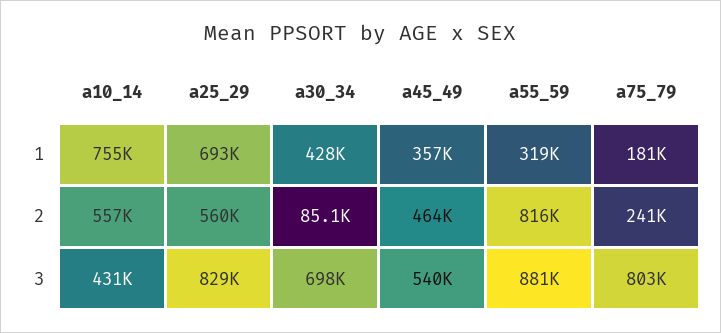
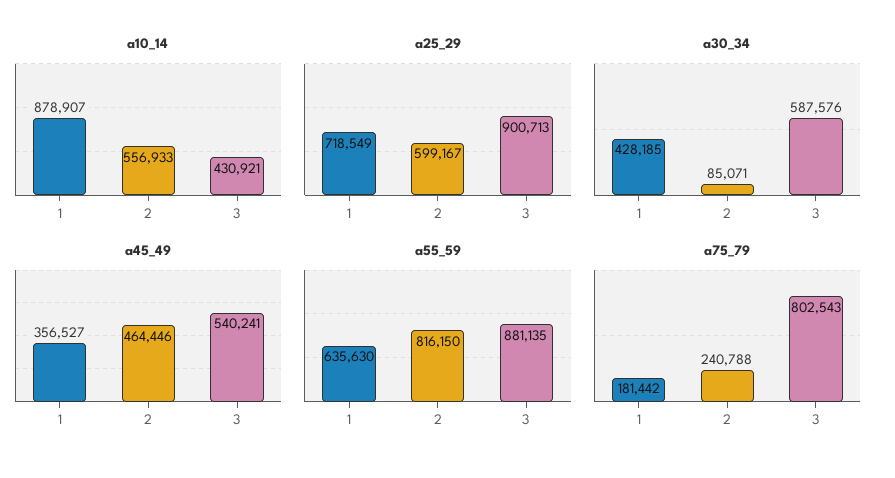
  {
    "a10_14": {
-     "1": 755000,
+     "1": 878907,
      "2": 556933,
      "3": 430921
    },
    "a25_29": {
-     "1": 693000,
+     "1": 718549,
-     "2": 560000,
+     "2": 599167,
-     "3": 829000
+     "3": 900713
    },
    "a30_34": {
      "1": 428185,
      "2": 85071,
-     "3": 698000
+     "3": 587576
    },
    "a45_49": {
      "1": 356527,
      "2": 464446,
      "3": 540241
    },
    "a55_59": {
-     "1": 319000,
+     "1": 635630,
      "2": 816150,
      "3": 881135
    },
    "a75_79": {
      "1": 181442,
      "2": 240788,
      "3": 802543
    }
  }

